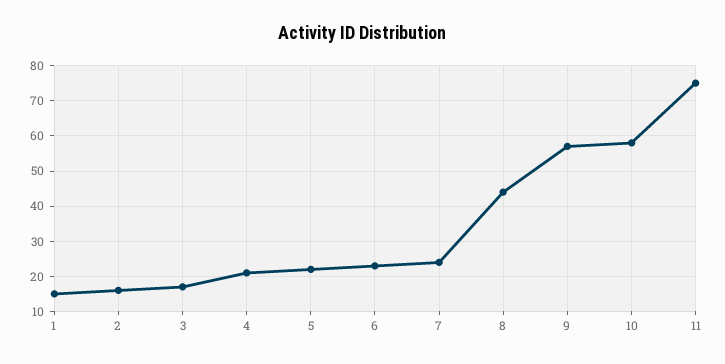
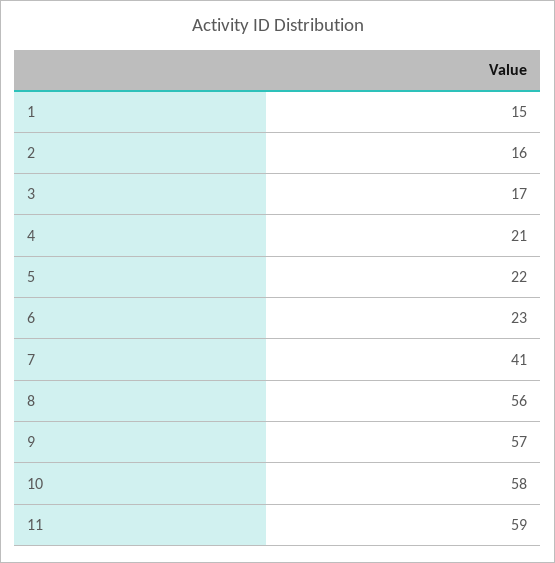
  {
    "1": 15,
    "2": 16,
    "3": 17,
    "4": 21,
    "5": 22,
    "6": 23,
-   "7": 25,
+   "7": 41,
-   "8": 45,
+   "8": 56,
    "9": 57,
    "10": 58,
-   "11": 75
+   "11": 59
  }

